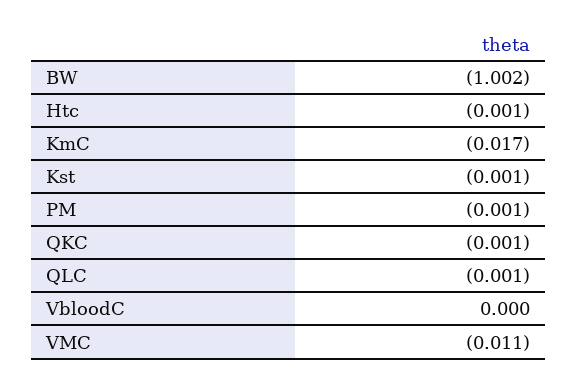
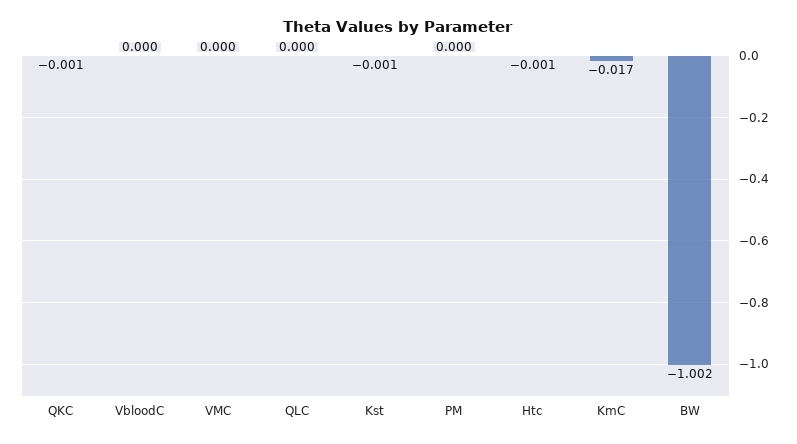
  {
    "BW": -1.002,
    "Htc": -0.001,
    "KmC": -0.017,
    "Kst": -0.001,
-   "PM": -0.001,
+   "PM": 0,
    "QKC": -0.001,
-   "QLC": -0.001,
+   "QLC": 0,
    "VbloodC": 0,
-   "VMC": -0.011
+   "VMC": 0
  }

